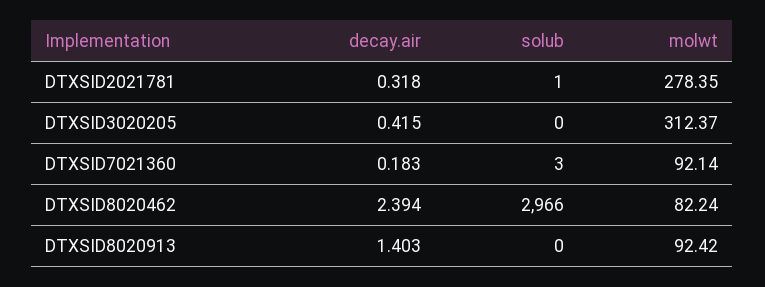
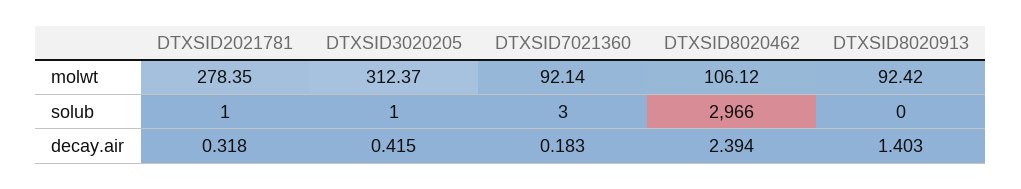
  {
    "decay.air": {
      "DTXSID2021781": 0.318,
      "DTXSID3020205": 0.415,
      "DTXSID7021360": 0.183,
      "DTXSID8020462": 2.394,
      "DTXSID8020913": 1.403
    },
    "solub": {
      "DTXSID2021781": 1,
-     "DTXSID3020205": 0,
+     "DTXSID3020205": 1,
      "DTXSID7021360": 3,
      "DTXSID8020462": 2966,
      "DTXSID8020913": 0
    },
    "molwt": {
      "DTXSID2021781": 278.35,
      "DTXSID3020205": 312.37,
      "DTXSID7021360": 92.14,
-     "DTXSID8020462": 82.24,
+     "DTXSID8020462": 106.12,
      "DTXSID8020913": 92.42
    }
  }

